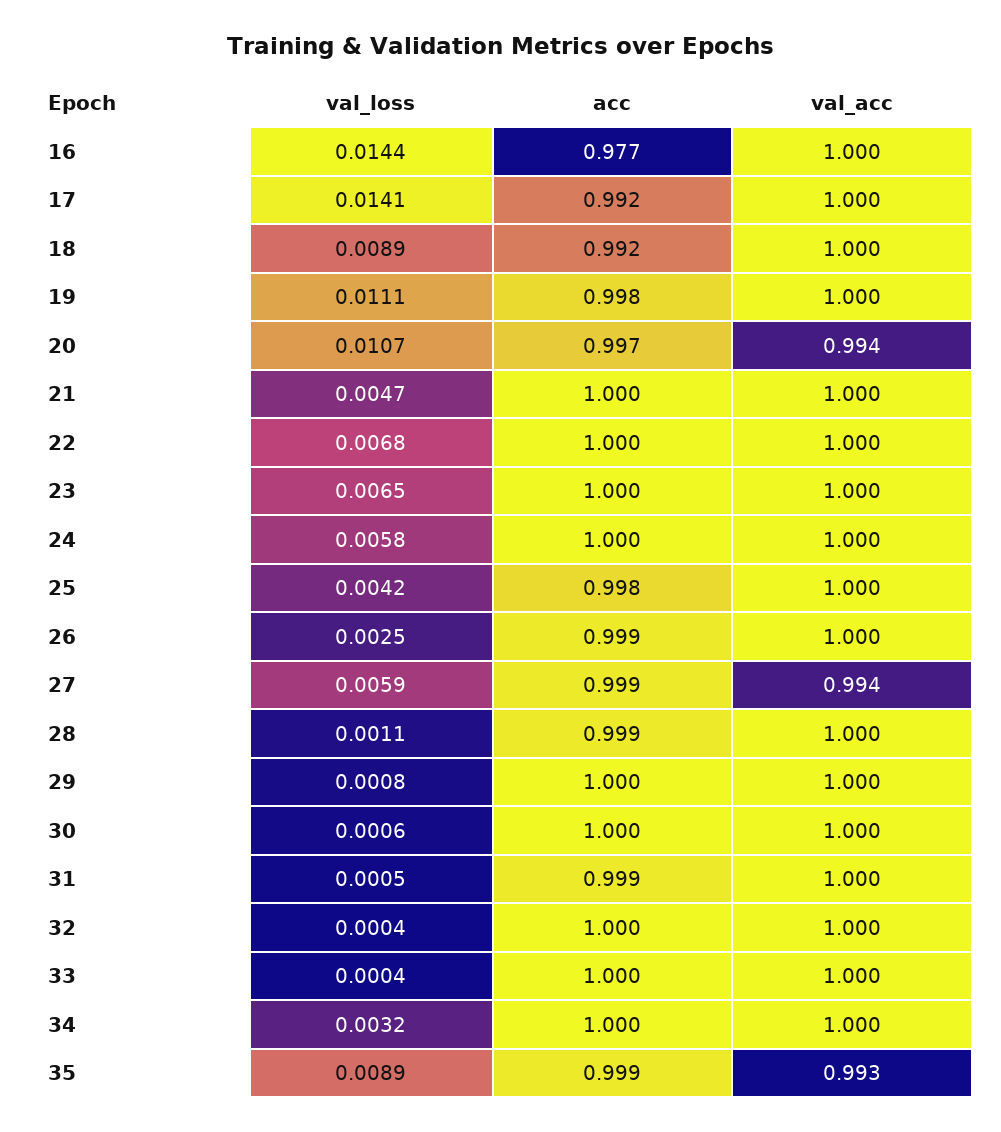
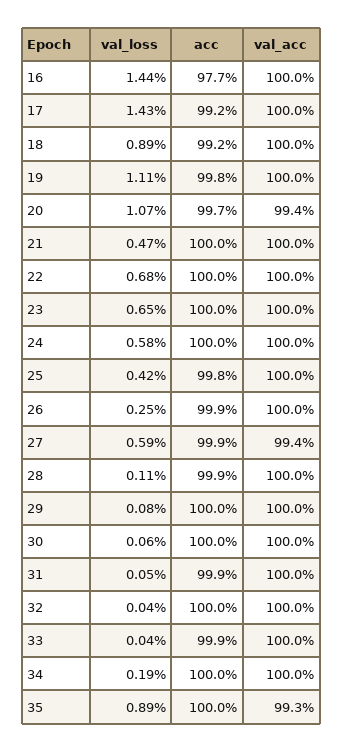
  {
    "val_loss": {
      "16": 0.0144,
-     "17": 0.0141,
+     "17": 0.0143,
      "18": 0.0089,
      "19": 0.0111,
      "20": 0.0107,
      "21": 0.0047,
      "22": 0.0068,
      "23": 0.0065,
      "24": 0.0058,
      "25": 0.0042,
      "26": 0.0025,
      "27": 0.0059,
      "28": 0.0011,
      "29": 0.0008,
      "30": 0.0006,
      "31": 0.0005,
      "32": 0.0004,
      "33": 0.0004,
-     "34": 0.0032,
+     "34": 0.0019,
      "35": 0.0089
    },
    "acc": {
      "16": 0.977,
      "17": 0.992,
      "18": 0.992,
      "19": 0.998,
      "20": 0.997,
      "21": 1,
      "22": 1,
      "23": 1,
      "24": 1,
      "25": 0.998,
      "26": 0.999,
      "27": 0.999,
      "28": 0.999,
      "29": 1,
      "30": 1,
      "31": 0.999,
      "32": 1,
-     "33": 1,
+     "33": 0.999,
      "34": 1,
-     "35": 0.999
+     "35": 1
    },
    "val_acc": {
      "16": 1,
      "17": 1,
      "18": 1,
      "19": 1,
      "20": 0.994,
      "21": 1,
      "22": 1,
      "23": 1,
      "24": 1,
      "25": 1,
      "26": 1,
      "27": 0.994,
      "28": 1,
      "29": 1,
      "30": 1,
      "31": 1,
      "32": 1,
      "33": 1,
      "34": 1,
      "35": 0.993
    }
  }

